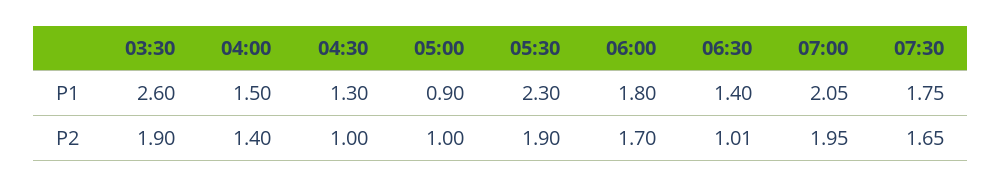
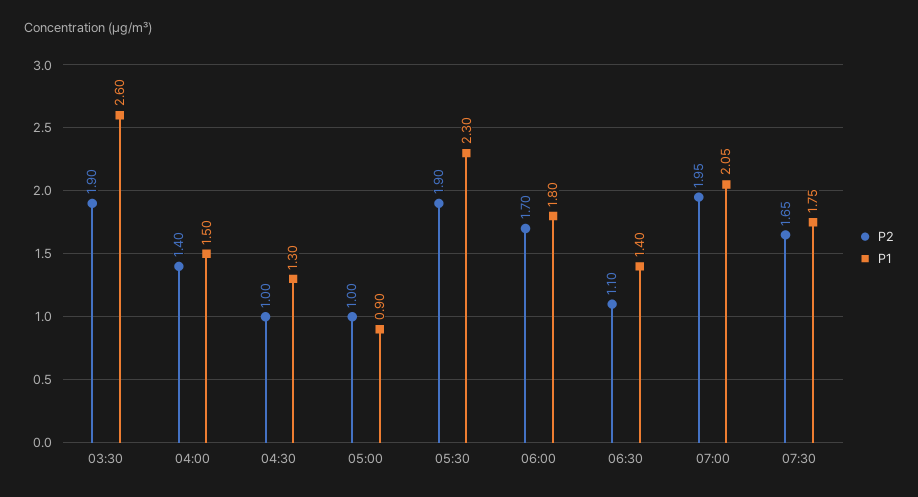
  {
    "P1": {
      "03:30": 2.6,
      "04:00": 1.5,
      "04:30": 1.3,
      "05:00": 0.9,
      "05:30": 2.3,
      "06:00": 1.8,
      "06:30": 1.4,
      "07:00": 2.05,
      "07:30": 1.75
    },
    "P2": {
      "03:30": 1.9,
      "04:00": 1.4,
      "04:30": 1,
      "05:00": 1,
      "05:30": 1.9,
      "06:00": 1.7,
-     "06:30": 1.01,
+     "06:30": 1.1,
      "07:00": 1.95,
      "07:30": 1.65
    }
  }

